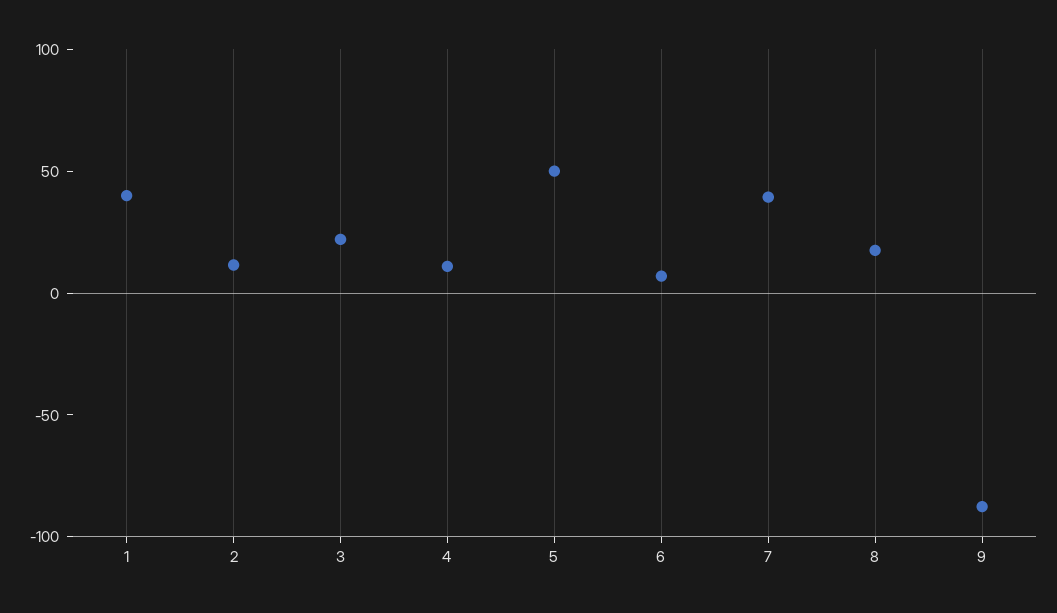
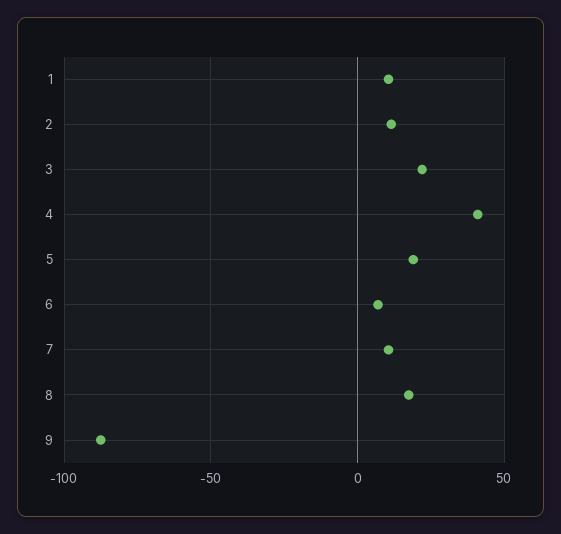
  {
-   "1": 40,
+   "1": 10,
    "2": 10,
    "3": 20,
-   "4": 10,
+   "4": 40,
-   "5": 50,
+   "5": 20,
    "6": 5,
-   "7": 40,
+   "7": 10,
    "8": 20,
    "9": -90
  }

